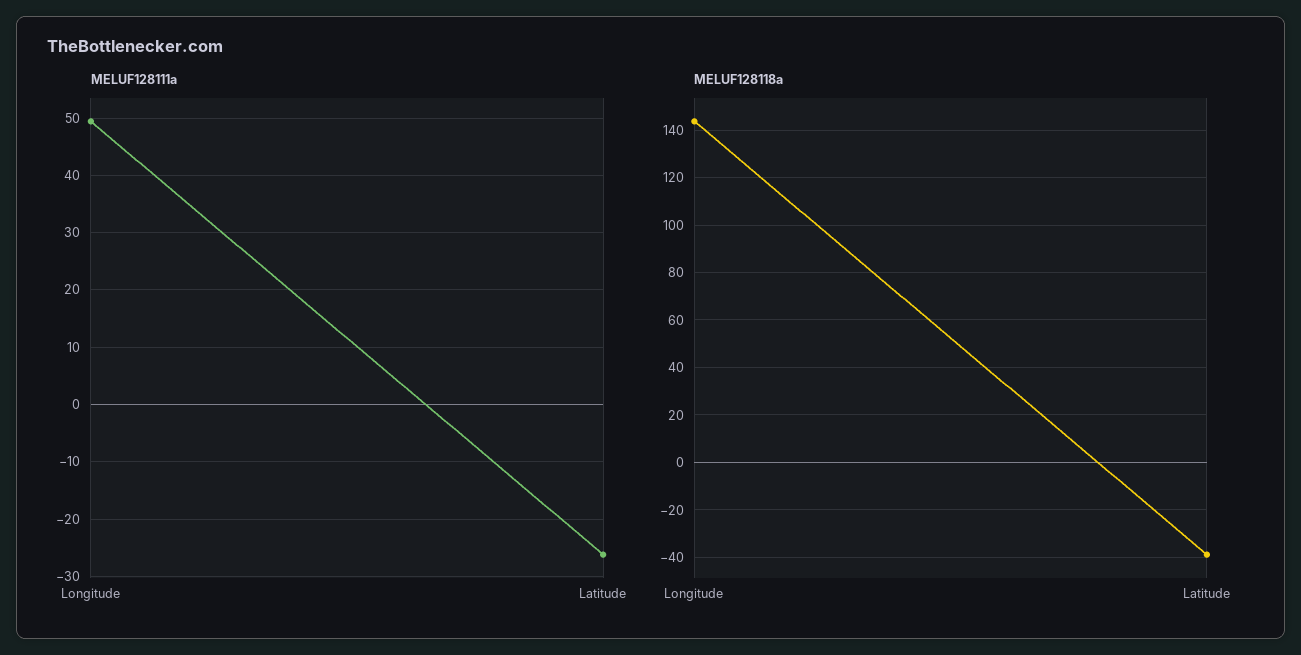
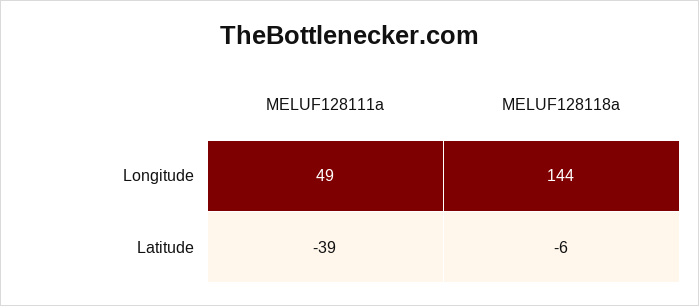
  {
    "MELUF128111a": {
      "Longitude": 49,
-     "Latitude": -26
+     "Latitude": -39
    },
    "MELUF128118a": {
      "Longitude": 144,
-     "Latitude": -40
+     "Latitude": -6
    }
  }

